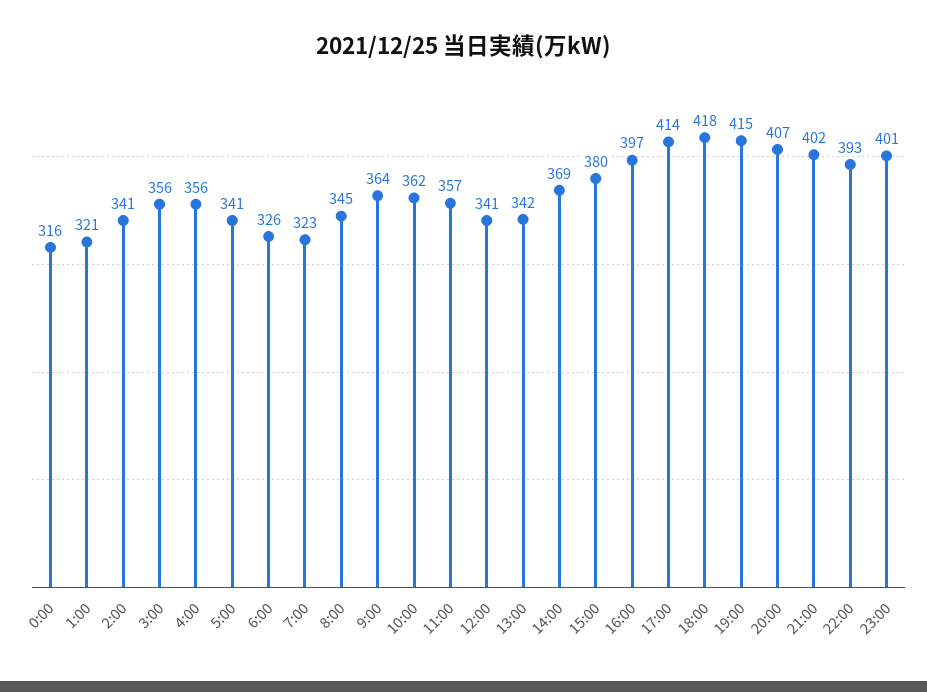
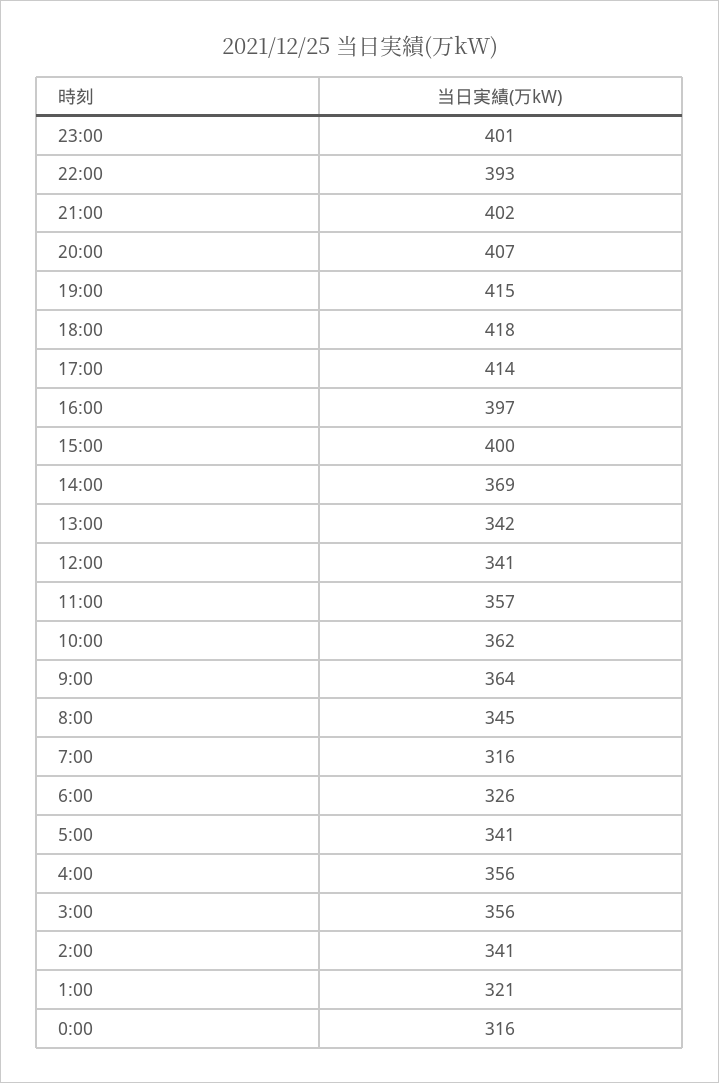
  {
    "0:00": 316,
    "1:00": 321,
    "2:00": 341,
    "3:00": 356,
    "4:00": 356,
    "5:00": 341,
    "6:00": 326,
-   "7:00": 323,
+   "7:00": 316,
    "8:00": 345,
    "9:00": 364,
    "10:00": 362,
    "11:00": 357,
    "12:00": 341,
    "13:00": 342,
    "14:00": 369,
-   "15:00": 380,
+   "15:00": 400,
    "16:00": 397,
    "17:00": 414,
    "18:00": 418,
    "19:00": 415,
    "20:00": 407,
    "21:00": 402,
    "22:00": 393,
    "23:00": 401
  }

